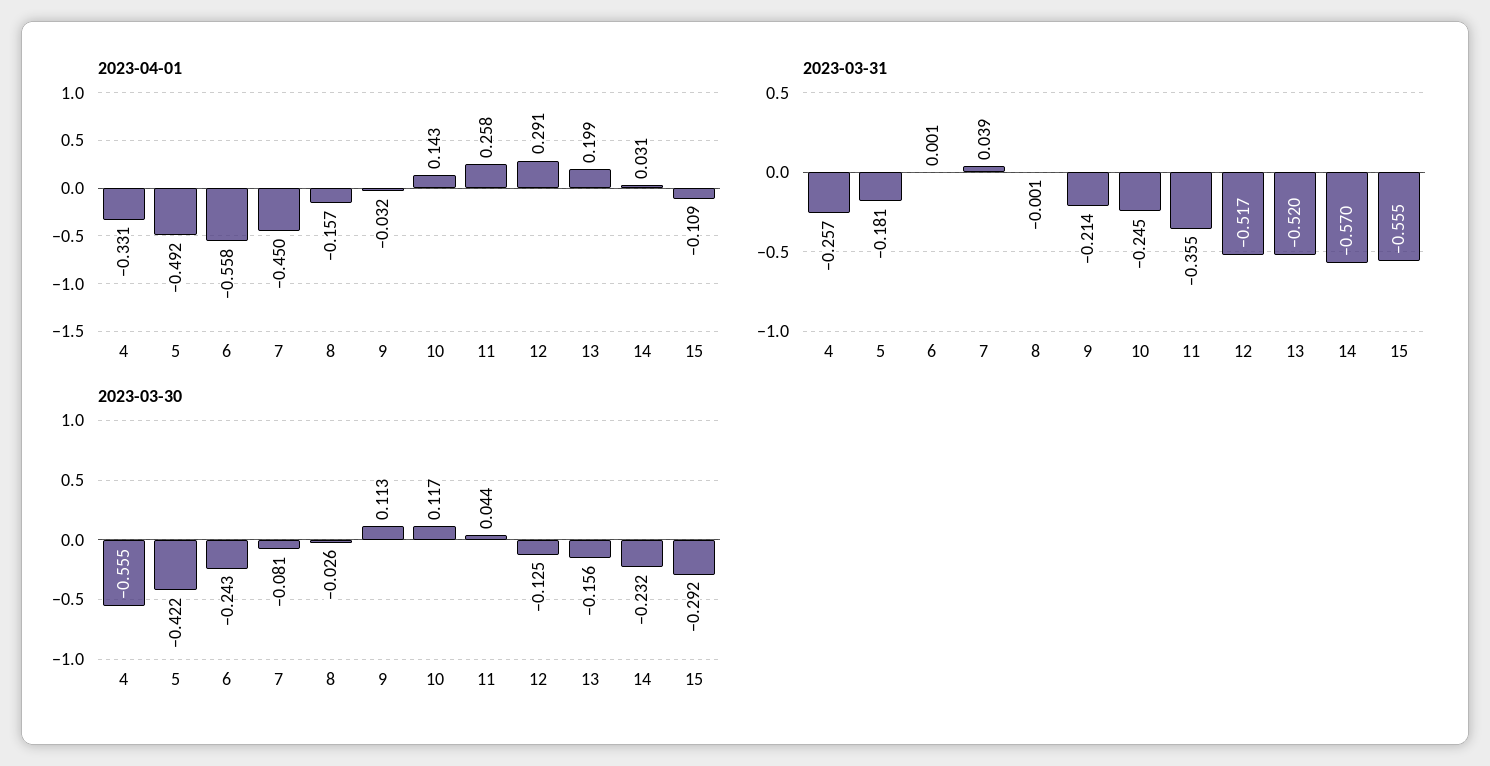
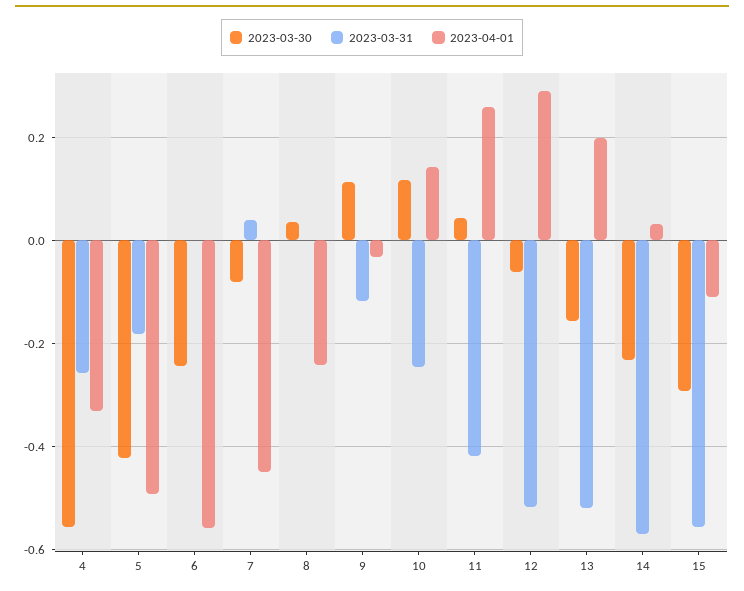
  {
    "2023-04-01": {
      "4": -0.331,
      "5": -0.492,
      "6": -0.558,
      "7": -0.45,
-     "8": -0.157,
+     "8": -0.24,
      "9": -0.032,
      "10": 0.143,
      "11": 0.258,
      "12": 0.291,
      "13": 0.199,
      "14": 0.031,
      "15": -0.109
    },
    "2023-03-31": {
      "4": -0.257,
      "5": -0.181,
      "6": 0.001,
      "7": 0.039,
      "8": -0.001,
-     "9": -0.214,
+     "9": -0.12,
      "10": -0.245,
-     "11": -0.355,
+     "11": -0.42,
      "12": -0.517,
      "13": -0.52,
      "14": -0.57,
      "15": -0.555
    },
    "2023-03-30": {
      "4": -0.555,
      "5": -0.422,
      "6": -0.243,
      "7": -0.081,
-     "8": -0.026,
+     "8": 0.04,
      "9": 0.113,
      "10": 0.117,
      "11": 0.044,
-     "12": -0.125,
+     "12": -0.06,
      "13": -0.156,
      "14": -0.232,
      "15": -0.292
    }
  }

